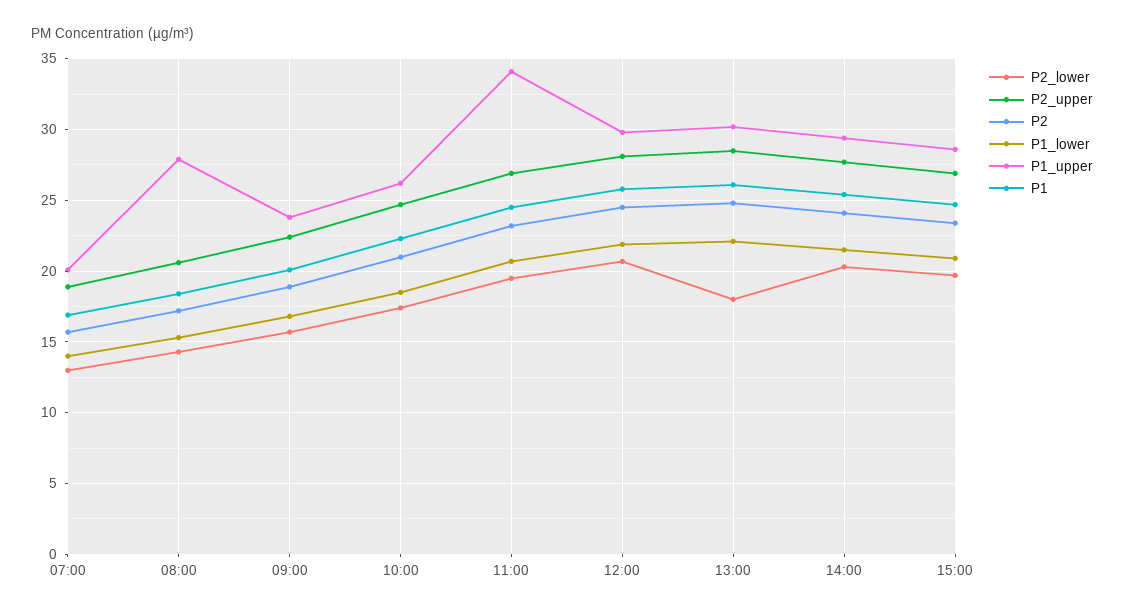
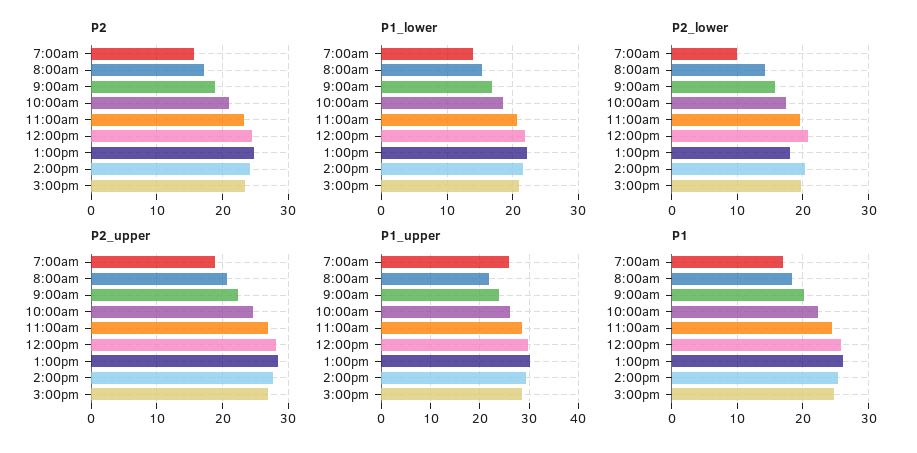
  {
    "P2_lower": {
-     "07:00": 13,
+     "07:00": 10,
      "08:00": 14.5,
      "09:00": 15.5,
      "10:00": 17.5,
      "11:00": 19.5,
      "12:00": 20.5,
      "13:00": 18,
      "14:00": 20.5,
      "15:00": 19.5
    },
    "P2_upper": {
      "07:00": 19,
      "08:00": 20.5,
      "09:00": 22.5,
      "10:00": 24.5,
      "11:00": 27,
      "12:00": 28,
      "13:00": 28.5,
      "14:00": 27.5,
      "15:00": 27
    },
    "P2": {
      "07:00": 15.5,
      "08:00": 17,
      "09:00": 19,
      "10:00": 21,
      "11:00": 23,
      "12:00": 24.5,
      "13:00": 25,
      "14:00": 24,
      "15:00": 23.5
    },
    "P1_lower": {
      "07:00": 14,
      "08:00": 15.5,
      "09:00": 17,
      "10:00": 18.5,
      "11:00": 20.5,
      "12:00": 22,
      "13:00": 22,
      "14:00": 21.5,
      "15:00": 21
    },
    "P1_upper": {
-     "07:00": 20,
+     "07:00": 26,
-     "08:00": 28,
+     "08:00": 22,
      "09:00": 24,
      "10:00": 26,
-     "11:00": 34,
+     "11:00": 28,
      "12:00": 30,
      "13:00": 30,
      "14:00": 29.5,
      "15:00": 28.5
    },
    "P1": {
      "07:00": 17,
      "08:00": 18.5,
      "09:00": 20,
      "10:00": 22.5,
      "11:00": 24.5,
      "12:00": 26,
      "13:00": 26,
      "14:00": 25.5,
      "15:00": 24.5
    }
  }

